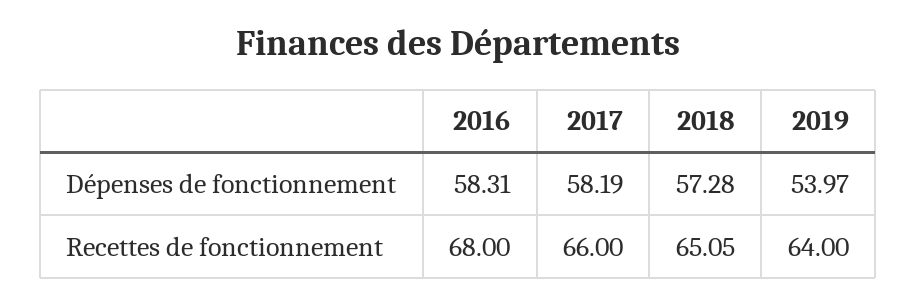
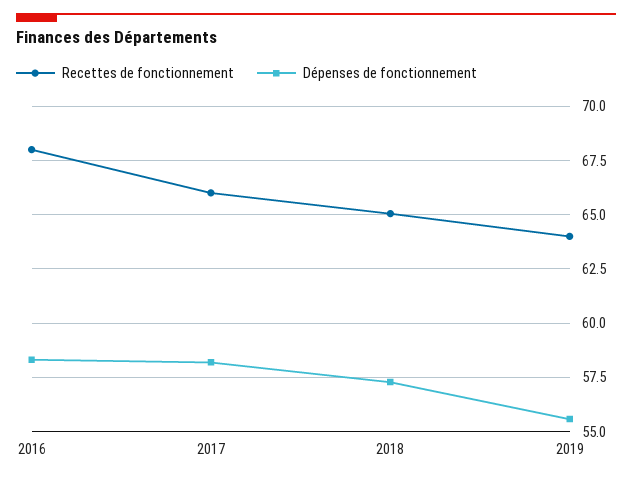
  {
    "Dépenses de fonctionnement": {
      "2016": 58.31,
      "2017": 58.19,
      "2018": 57.28,
-     "2019": 53.97
+     "2019": 55.5
    },
    "Recettes de fonctionnement": {
      "2016": 68,
      "2017": 66,
      "2018": 65.05,
      "2019": 64
    }
  }

